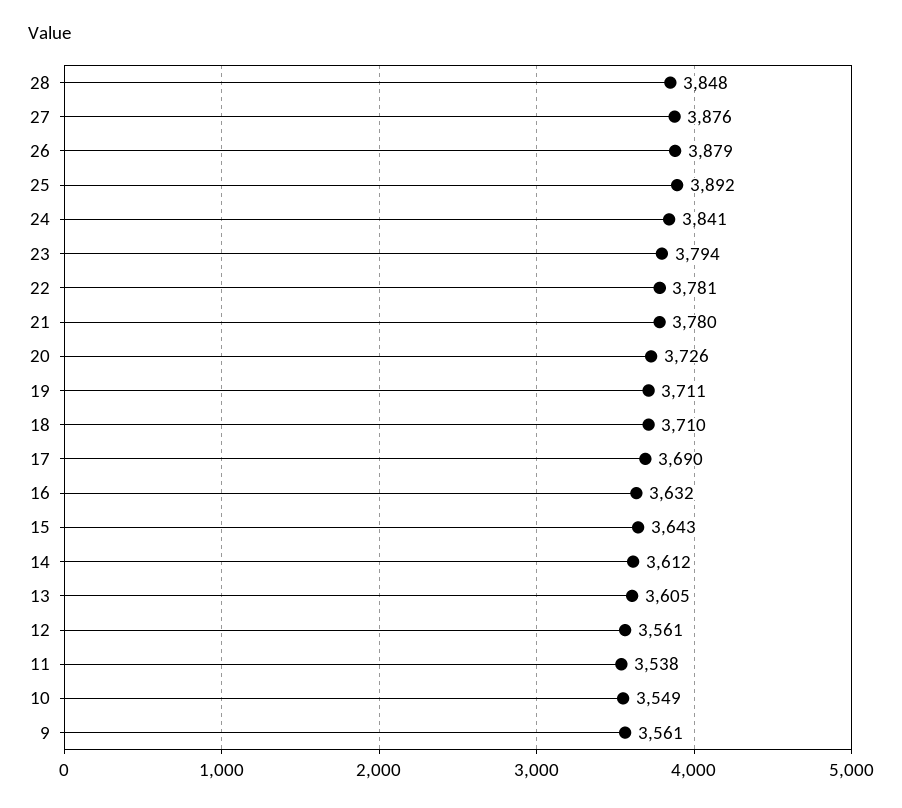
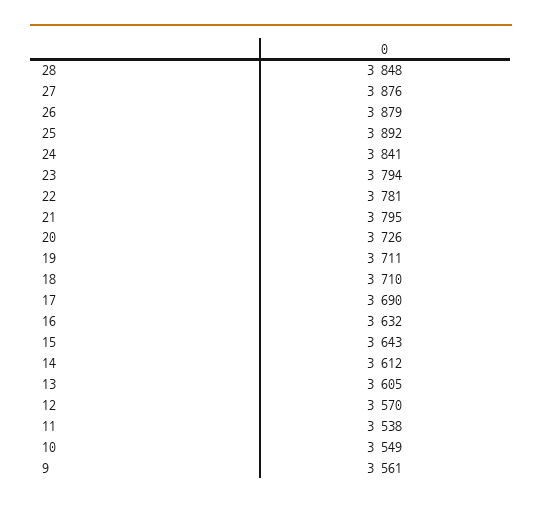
  {
    "28": 3848,
    "27": 3876,
    "26": 3879,
    "25": 3892,
    "24": 3841,
    "23": 3794,
    "22": 3781,
-   "21": 3780,
+   "21": 3795,
    "20": 3726,
    "19": 3711,
    "18": 3710,
    "17": 3690,
    "16": 3632,
    "15": 3643,
    "14": 3612,
    "13": 3605,
-   "12": 3561,
+   "12": 3570,
    "11": 3538,
    "10": 3549,
    "9": 3561
  }

